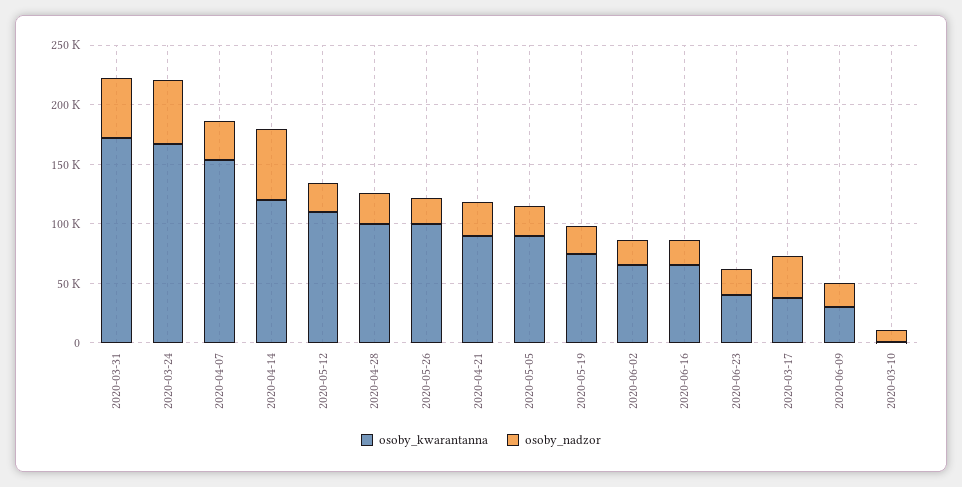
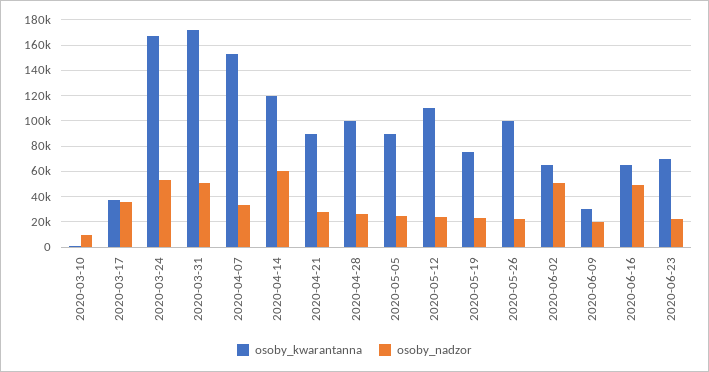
  {
    "osoby_kwarantanna": {
      "2020-03-31": 170000,
      "2020-03-24": 165000,
      "2020-04-07": 155000,
      "2020-04-14": 120000,
      "2020-05-12": 110000,
      "2020-04-28": 100000,
      "2020-05-26": 100000,
      "2020-04-21": 90000,
      "2020-05-05": 90000,
      "2020-05-19": 75000,
      "2020-06-02": 65000,
      "2020-06-16": 65000,
-     "2020-06-23": 40000,
+     "2020-06-23": 70000,
      "2020-03-17": 40000,
      "2020-06-09": 30000,
      "2020-03-10": 0
    },
    "osoby_nadzor": {
      "2020-03-31": 50000,
      "2020-03-24": 55000,
      "2020-04-07": 35000,
      "2020-04-14": 60000,
      "2020-05-12": 25000,
      "2020-04-28": 25000,
      "2020-05-26": 20000,
      "2020-04-21": 30000,
      "2020-05-05": 25000,
      "2020-05-19": 25000,
-     "2020-06-02": 20000,
+     "2020-06-02": 50000,
-     "2020-06-16": 20000,
+     "2020-06-16": 50000,
      "2020-06-23": 20000,
      "2020-03-17": 35000,
      "2020-06-09": 20000,
      "2020-03-10": 10000
    }
  }

